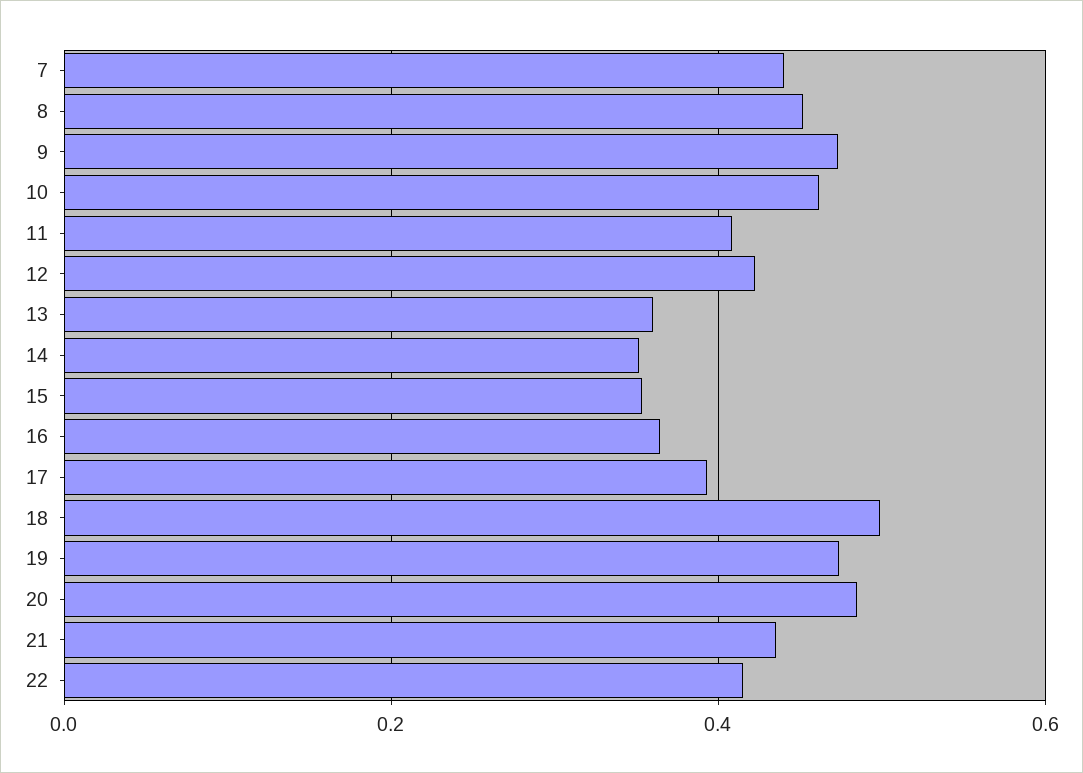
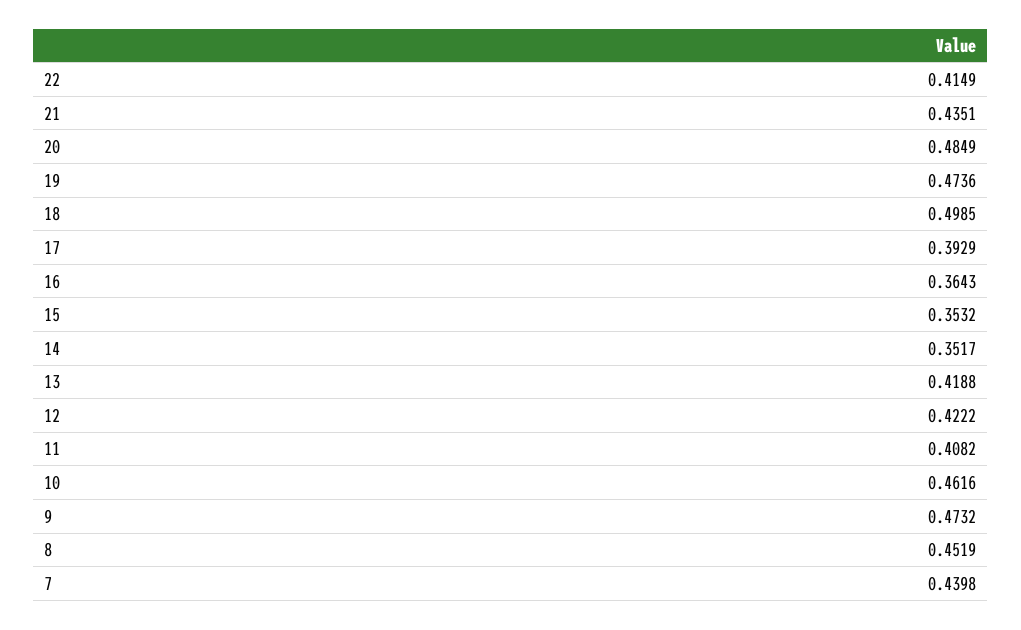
  {
    "7": 0.4398,
    "8": 0.4519,
    "9": 0.4732,
    "10": 0.4616,
    "11": 0.4082,
    "12": 0.4222,
-   "13": 0.36,
+   "13": 0.4188,
    "14": 0.3517,
    "15": 0.3532,
    "16": 0.3643,
    "17": 0.3929,
    "18": 0.4985,
    "19": 0.4736,
    "20": 0.4849,
    "21": 0.4351,
    "22": 0.4149
  }

